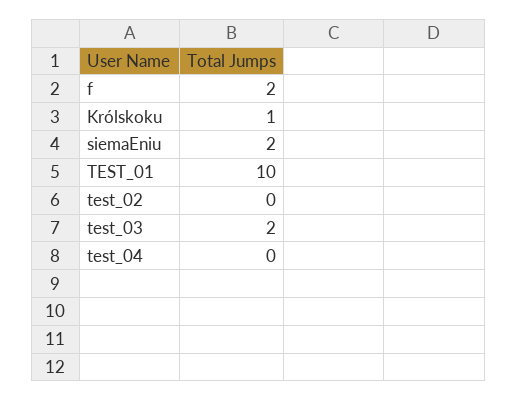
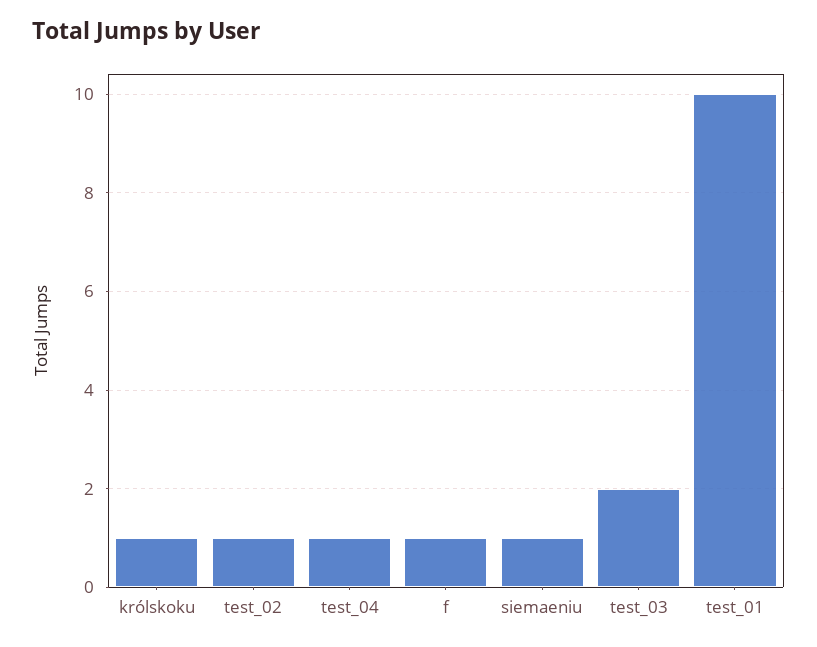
  {
-   "f": 2,
+   "f": 1,
    "Królskoku": 1,
-   "siemaEniu": 2,
+   "siemaEniu": 1,
    "TEST_01": 10,
-   "test_02": 0,
+   "test_02": 1,
    "test_03": 2,
-   "test_04": 0
+   "test_04": 1
  }

